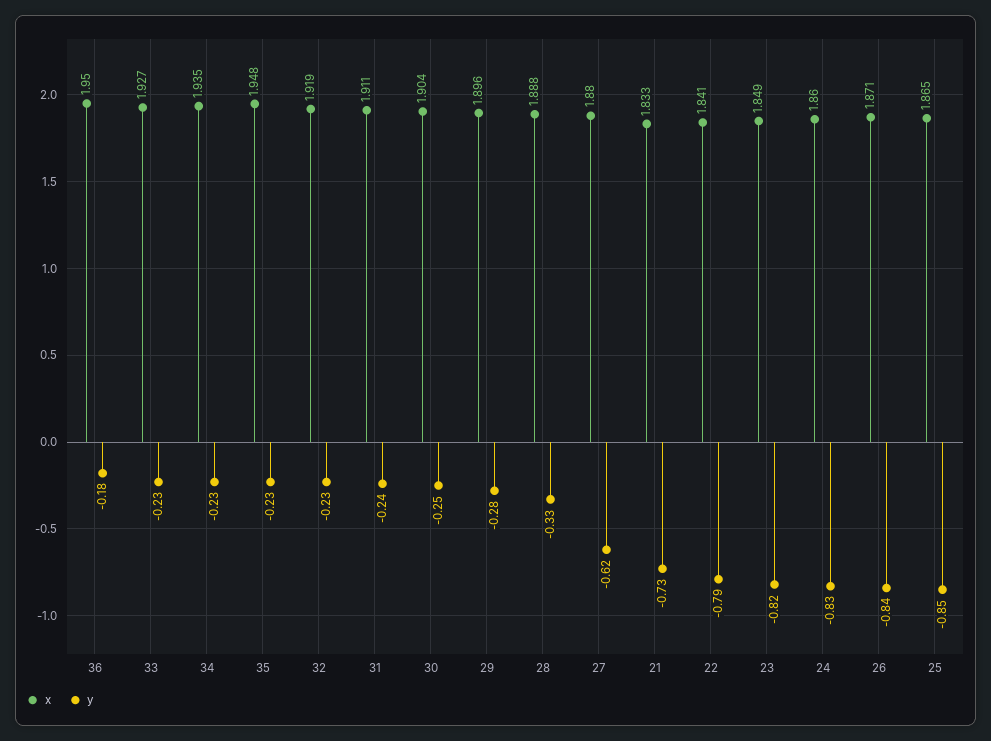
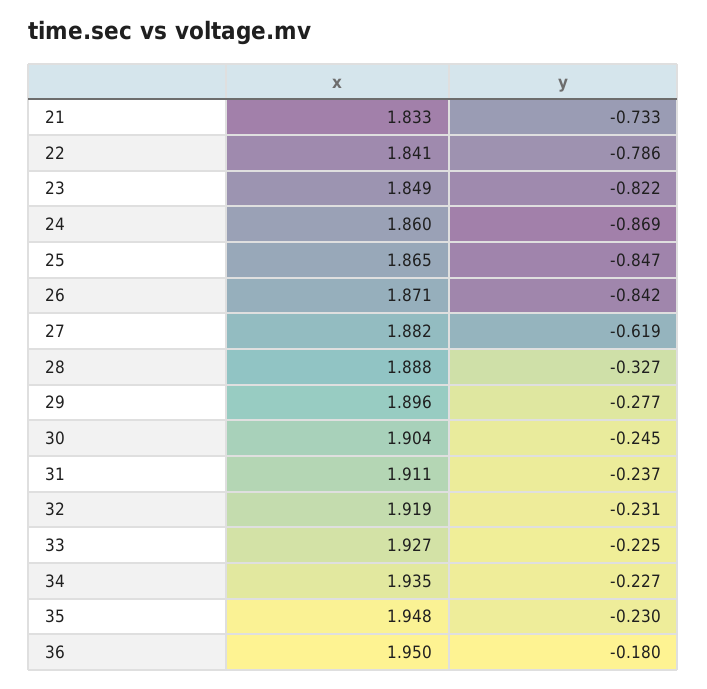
  {
    "x": {
      "36": 1.95,
      "33": 1.927,
      "34": 1.935,
      "35": 1.948,
      "32": 1.919,
      "31": 1.911,
      "30": 1.904,
      "29": 1.896,
      "28": 1.888,
-     "27": 1.88,
+     "27": 1.882,
      "21": 1.833,
      "22": 1.841,
      "23": 1.849,
      "24": 1.86,
      "26": 1.871,
      "25": 1.865
    },
    "y": {
      "36": -0.18,
      "33": -0.225,
      "34": -0.227,
      "35": -0.23,
      "32": -0.231,
      "31": -0.237,
      "30": -0.245,
      "29": -0.277,
      "28": -0.327,
      "27": -0.619,
      "21": -0.733,
      "22": -0.786,
      "23": -0.822,
-     "24": -0.83,
+     "24": -0.869,
      "26": -0.842,
      "25": -0.847
    }
  }

